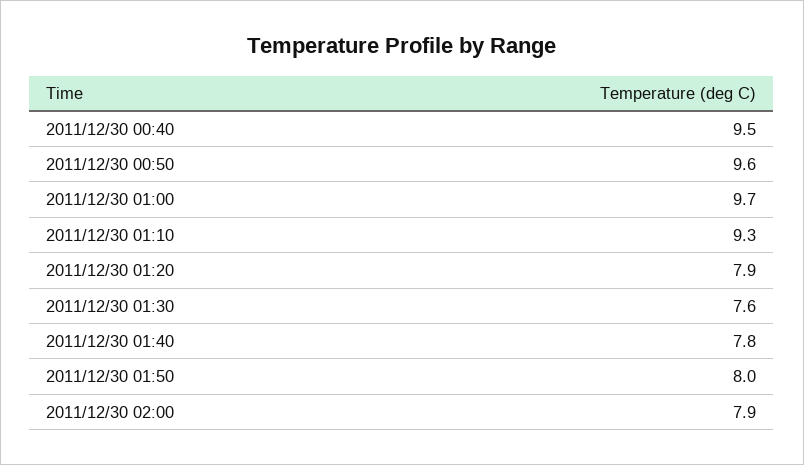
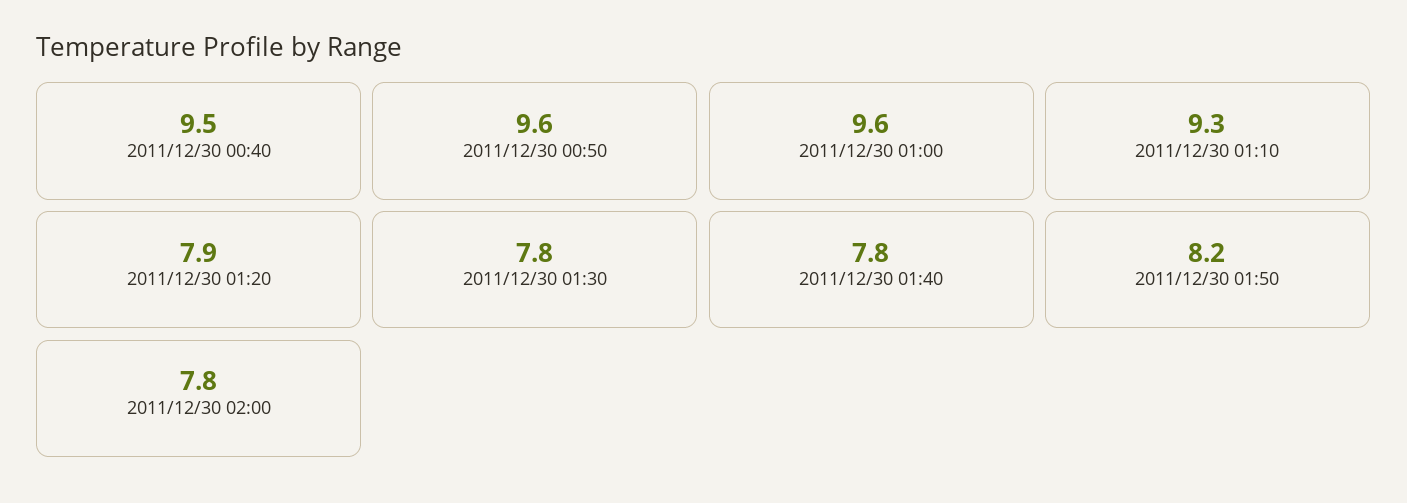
  {
    "2011/12/30 00:40": 9.5,
    "2011/12/30 00:50": 9.6,
-   "2011/12/30 01:00": 9.7,
+   "2011/12/30 01:00": 9.6,
    "2011/12/30 01:10": 9.3,
    "2011/12/30 01:20": 7.9,
-   "2011/12/30 01:30": 7.6,
+   "2011/12/30 01:30": 7.8,
    "2011/12/30 01:40": 7.8,
-   "2011/12/30 01:50": 8,
+   "2011/12/30 01:50": 8.2,
-   "2011/12/30 02:00": 7.9
+   "2011/12/30 02:00": 7.8
  }

